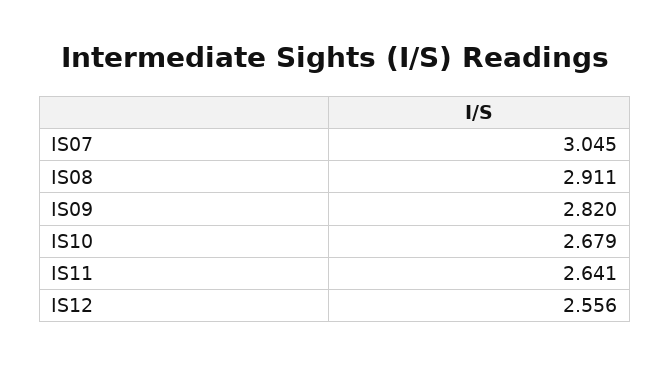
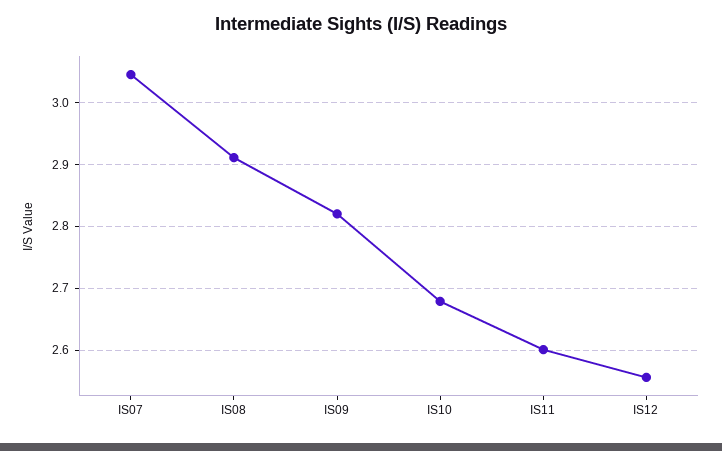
  {
    "IS07": 3.045,
    "IS08": 2.911,
    "IS09": 2.82,
    "IS10": 2.679,
-   "IS11": 2.641,
+   "IS11": 2.6,
    "IS12": 2.556
  }

